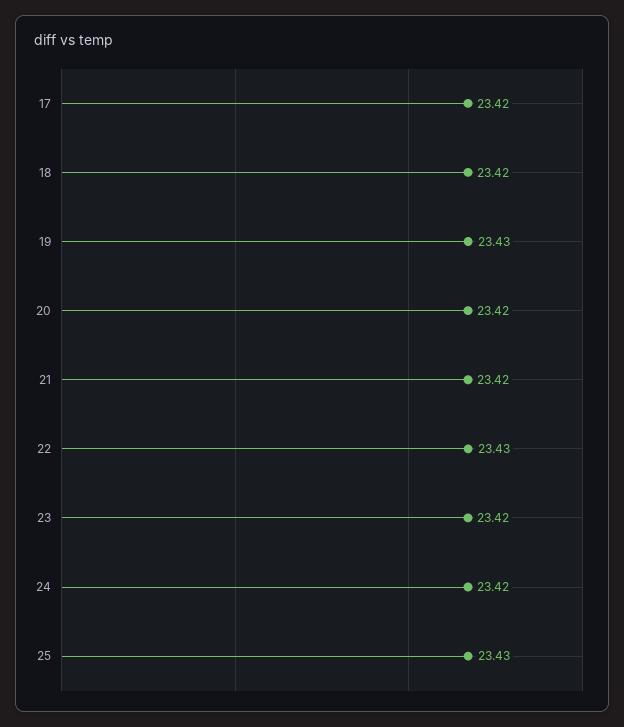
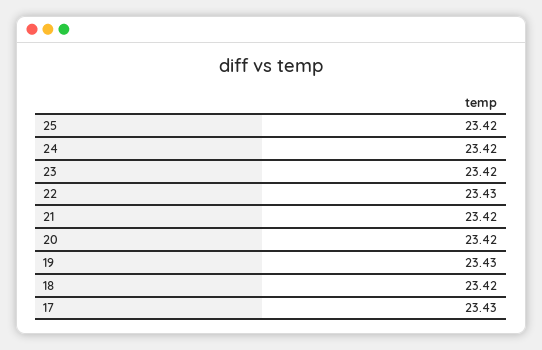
  {
-   "17": 23.42,
+   "17": 23.43,
    "18": 23.42,
    "19": 23.43,
    "20": 23.42,
    "21": 23.42,
    "22": 23.43,
    "23": 23.42,
    "24": 23.42,
-   "25": 23.43
+   "25": 23.42
  }

